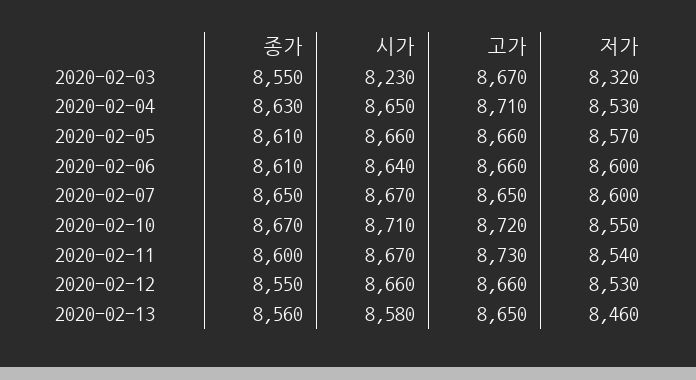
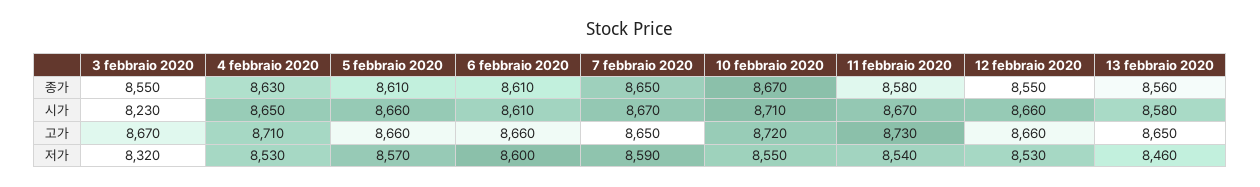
  {
    "종가": {
      "2020-02-03": 8550,
      "2020-02-04": 8630,
      "2020-02-05": 8610,
      "2020-02-06": 8610,
      "2020-02-07": 8650,
      "2020-02-10": 8670,
-     "2020-02-11": 8600,
+     "2020-02-11": 8580,
      "2020-02-12": 8550,
      "2020-02-13": 8560
    },
    "시가": {
      "2020-02-03": 8230,
      "2020-02-04": 8650,
      "2020-02-05": 8660,
-     "2020-02-06": 8640,
+     "2020-02-06": 8610,
      "2020-02-07": 8670,
      "2020-02-10": 8710,
      "2020-02-11": 8670,
      "2020-02-12": 8660,
      "2020-02-13": 8580
    },
    "고가": {
      "2020-02-03": 8670,
      "2020-02-04": 8710,
      "2020-02-05": 8660,
      "2020-02-06": 8660,
      "2020-02-07": 8650,
      "2020-02-10": 8720,
      "2020-02-11": 8730,
      "2020-02-12": 8660,
      "2020-02-13": 8650
    },
    "저가": {
      "2020-02-03": 8320,
      "2020-02-04": 8530,
      "2020-02-05": 8570,
      "2020-02-06": 8600,
-     "2020-02-07": 8600,
+     "2020-02-07": 8590,
      "2020-02-10": 8550,
      "2020-02-11": 8540,
      "2020-02-12": 8530,
      "2020-02-13": 8460
    }
  }

